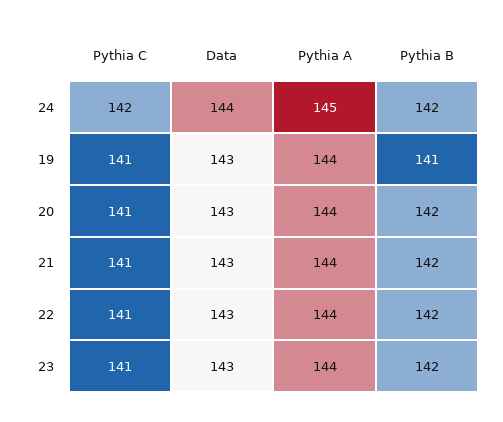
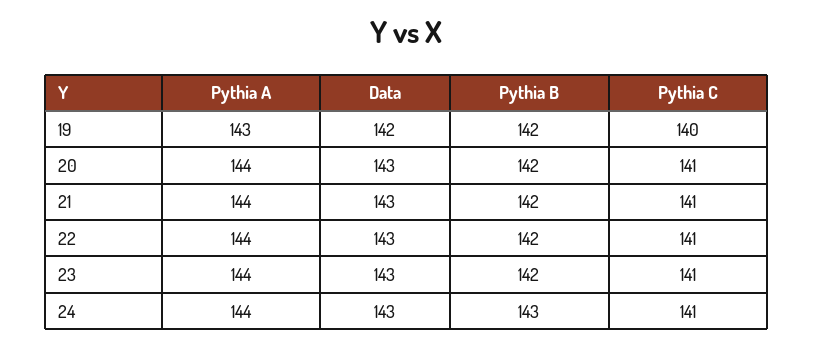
  {
    "Pythia C": {
-     "24": 142,
+     "24": 141,
-     "19": 141,
+     "19": 140,
      "20": 141,
      "21": 141,
      "22": 141,
      "23": 141
    },
    "Data": {
-     "24": 144,
+     "24": 143,
-     "19": 143,
+     "19": 142,
      "20": 143,
      "21": 143,
      "22": 143,
      "23": 143
    },
    "Pythia A": {
-     "24": 145,
+     "24": 144,
-     "19": 144,
+     "19": 143,
      "20": 144,
      "21": 144,
      "22": 144,
      "23": 144
    },
    "Pythia B": {
-     "24": 142,
+     "24": 143,
-     "19": 141,
+     "19": 142,
      "20": 142,
      "21": 142,
      "22": 142,
      "23": 142
    }
  }

